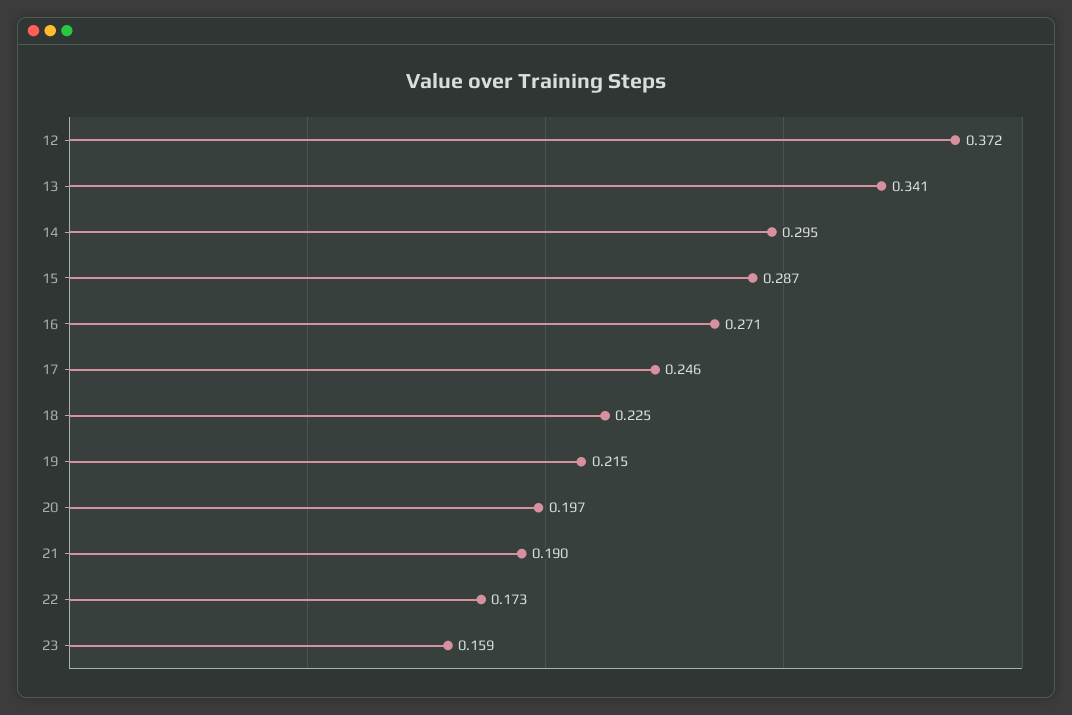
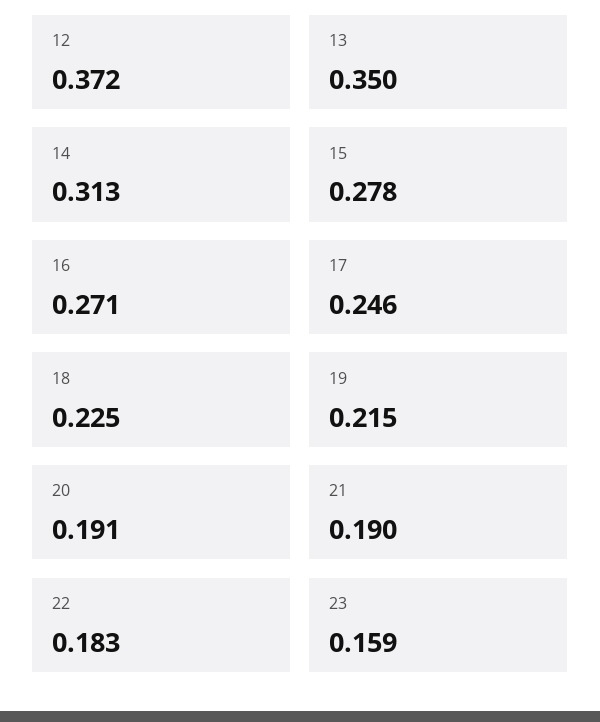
  {
    "12": 0.372,
-   "13": 0.341,
+   "13": 0.35,
-   "14": 0.295,
+   "14": 0.313,
-   "15": 0.287,
+   "15": 0.278,
    "16": 0.271,
    "17": 0.246,
    "18": 0.225,
    "19": 0.215,
-   "20": 0.197,
+   "20": 0.191,
    "21": 0.19,
-   "22": 0.173,
+   "22": 0.183,
    "23": 0.159
  }

